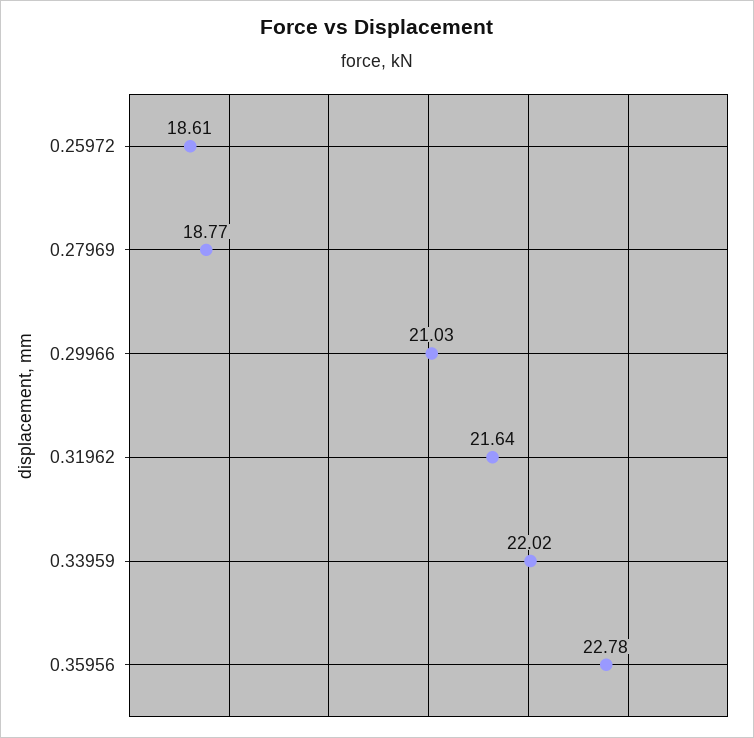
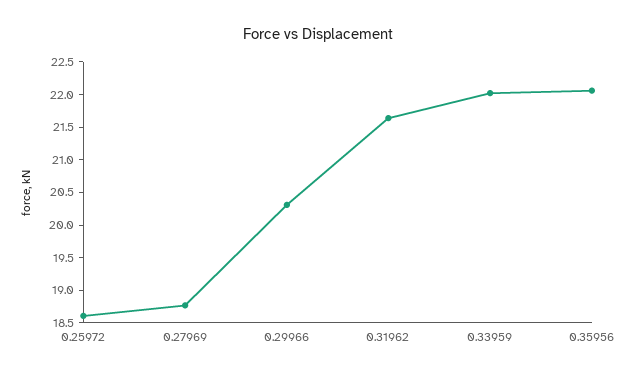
  {
    "0.25972": 18.61,
    "0.27969": 18.77,
-   "0.29966": 21.03,
+   "0.29966": 20.25,
    "0.31962": 21.64,
    "0.33959": 22.02,
-   "0.35956": 22.78
+   "0.35956": 22
  }

